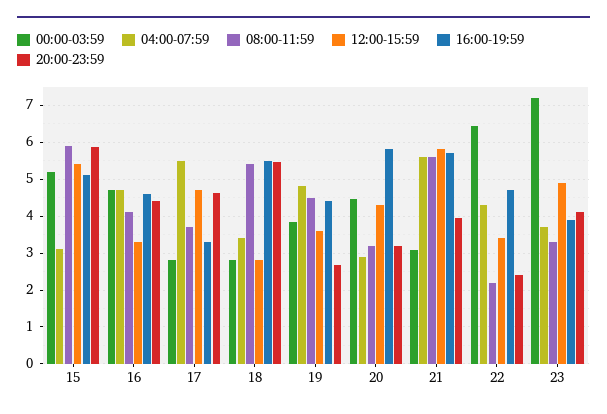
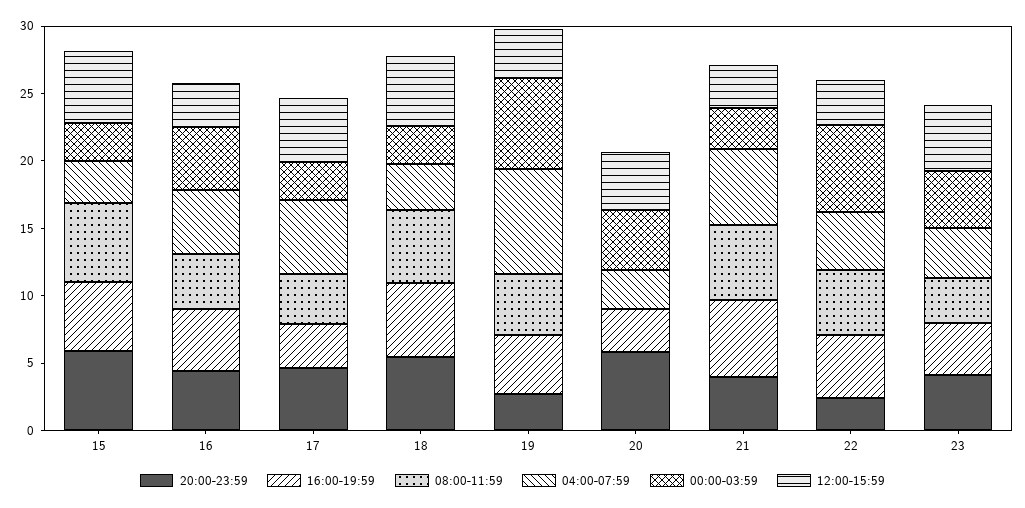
  {
    "00:00-03:59": {
-     "15": 5.2,
+     "15": 3,
      "16": 4.8,
      "17": 2.8,
      "18": 2.8,
-     "19": 3.8,
+     "19": 7,
      "20": 4.4,
      "21": 3,
      "22": 6.4,
-     "23": 7.2
+     "23": 4
    },
    "04:00-07:59": {
      "15": 3.2,
      "16": 4.8,
      "17": 5.6,
      "18": 3.4,
-     "19": 4.8,
+     "19": 8,
      "20": 3,
      "21": 5.6,
      "22": 4.4,
      "23": 3.8
    },
    "08:00-11:59": {
      "15": 6,
      "16": 4.2,
      "17": 3.8,
      "18": 5.4,
      "19": 4.6,
-     "20": 3.2,
+     "20": 0,
      "21": 5.6,
-     "22": 2.2,
+     "22": 5,
      "23": 3.4
    },
    "12:00-15:59": {
      "15": 5.4,
      "16": 3.4,
      "17": 4.8,
-     "18": 2.8,
+     "18": 5,
      "19": 3.6,
      "20": 4.4,
-     "21": 5.8,
+     "21": 3,
      "22": 3.4,
      "23": 5
    },
    "16:00-19:59": {
      "15": 5.2,
      "16": 4.6,
      "17": 3.4,
      "18": 5.6,
      "19": 4.4,
-     "20": 5.8,
+     "20": 3,
      "21": 5.8,
      "22": 4.8,
      "23": 4
    },
    "20:00-23:59": {
      "15": 5.8,
      "16": 4.4,
      "17": 4.6,
      "18": 5.4,
      "19": 2.6,
-     "20": 3.2,
+     "20": 6,
      "21": 4,
      "22": 2.4,
      "23": 4.2
    }
  }

